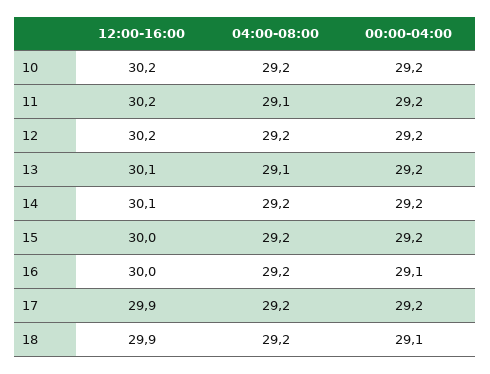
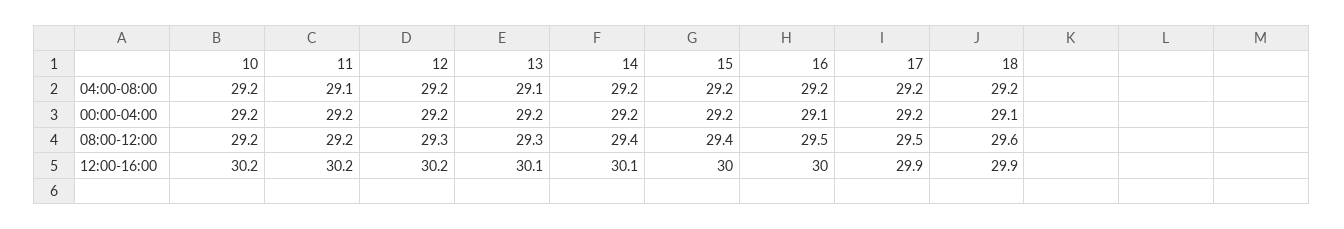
  {
    "12:00-16:00": {
      "10": 30.2,
      "11": 30.2,
      "12": 30.2,
      "13": 30.1,
      "14": 30.1,
      "15": 30,
      "16": 30,
      "17": 29.9,
      "18": 29.9
    },
    "04:00-08:00": {
      "10": 29.2,
      "11": 29.1,
      "12": 29.2,
      "13": 29.1,
      "14": 29.2,
      "15": 29.2,
      "16": 29.2,
      "17": 29.2,
      "18": 29.2
    },
    "00:00-04:00": {
      "10": 29.2,
      "11": 29.2,
      "12": 29.2,
      "13": 29.2,
      "14": 29.2,
      "15": 29.2,
      "16": 29.1,
      "17": 29.2,
      "18": 29.1
-   }
+   },
+   "08:00-12:00": {
+     "10": 29.2,
+     "11": 29.2,
+     "12": 29.3,
+     "13": 29.3,
+     "14": 29.4,
+     "15": 29.4,
+     "16": 29.5,
+     "17": 29.5,
+     "18": 29.6
+   }
  }

